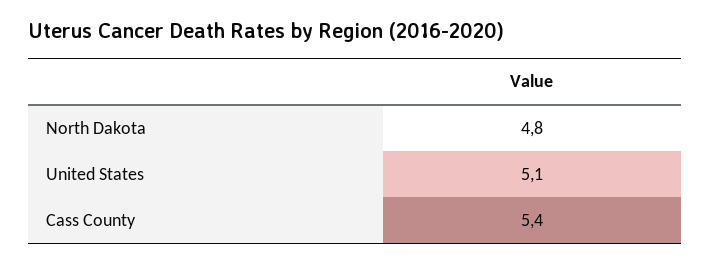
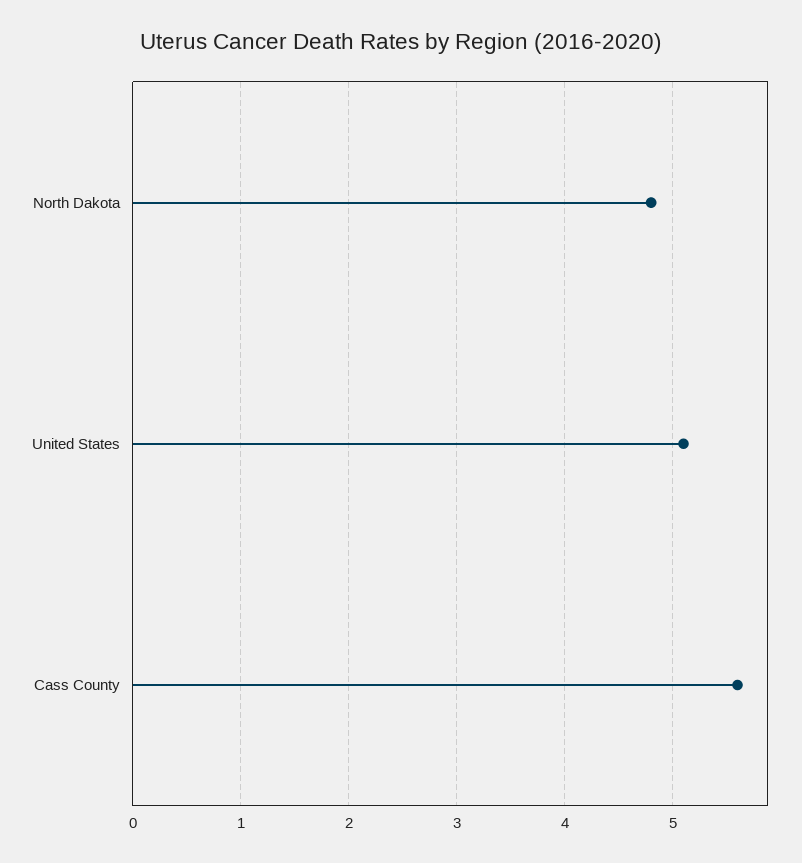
  {
    "North Dakota": 4.8,
    "United States": 5.1,
-   "Cass County": 5.4
+   "Cass County": 5.6
  }

